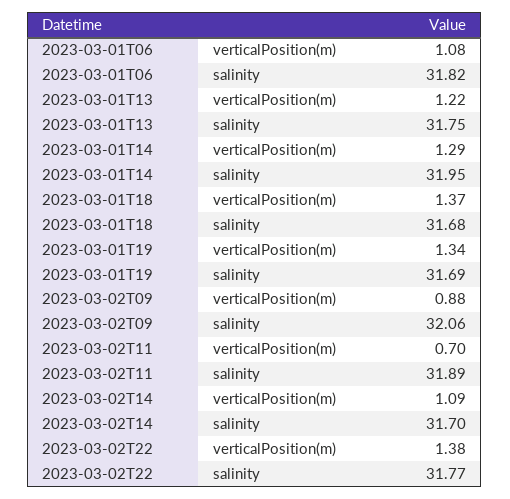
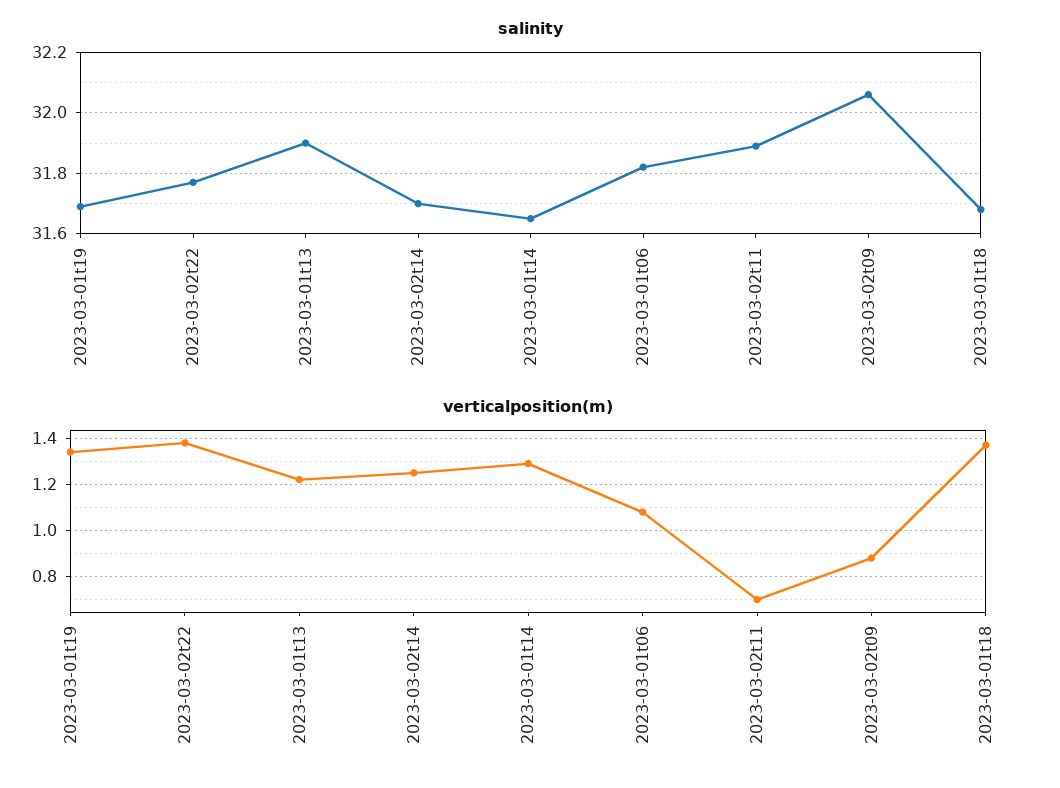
  {
    "verticalPosition(m)": {
      "2023-03-01T06": 1.08,
      "2023-03-01T13": 1.22,
      "2023-03-01T14": 1.29,
      "2023-03-01T18": 1.37,
      "2023-03-01T19": 1.34,
      "2023-03-02T09": 0.88,
      "2023-03-02T11": 0.7,
-     "2023-03-02T14": 1.09,
+     "2023-03-02T14": 1.25,
      "2023-03-02T22": 1.38
    },
    "salinity": {
      "2023-03-01T06": 31.82,
-     "2023-03-01T13": 31.75,
+     "2023-03-01T13": 31.9,
-     "2023-03-01T14": 31.95,
+     "2023-03-01T14": 31.65,
      "2023-03-01T18": 31.68,
      "2023-03-01T19": 31.69,
      "2023-03-02T09": 32.06,
      "2023-03-02T11": 31.89,
      "2023-03-02T14": 31.7,
      "2023-03-02T22": 31.77
    }
  }

